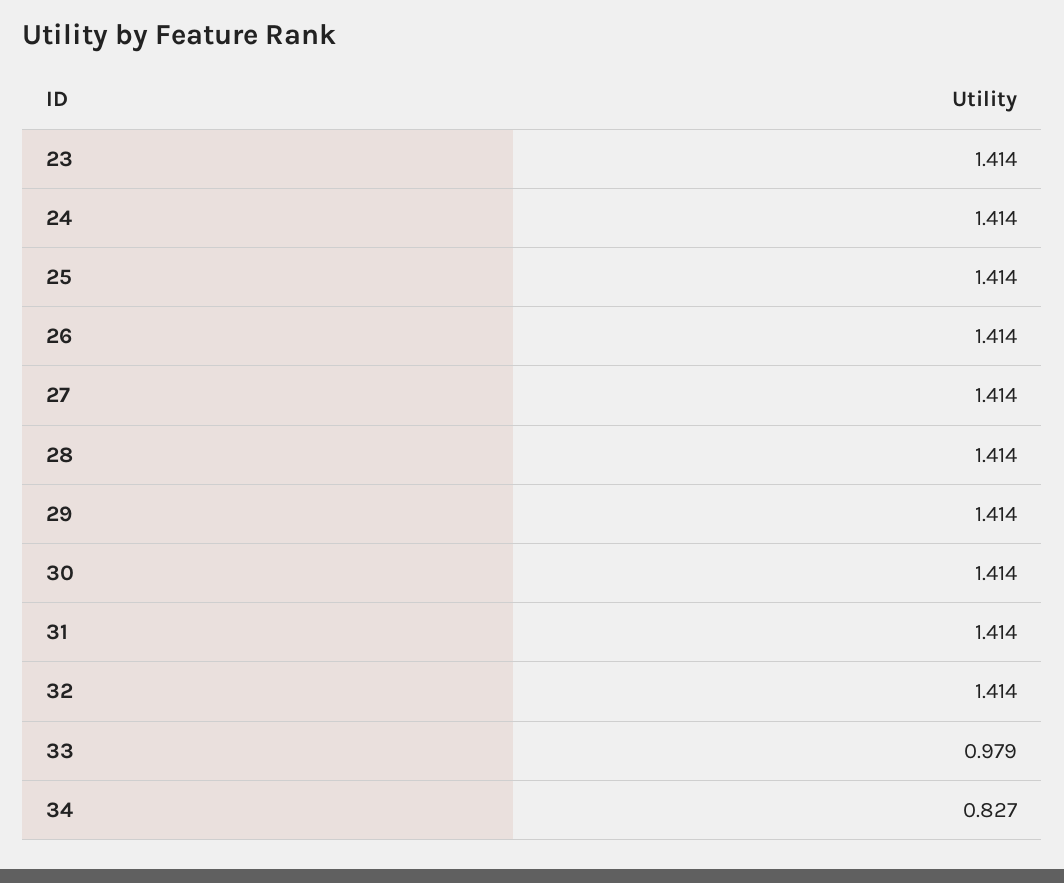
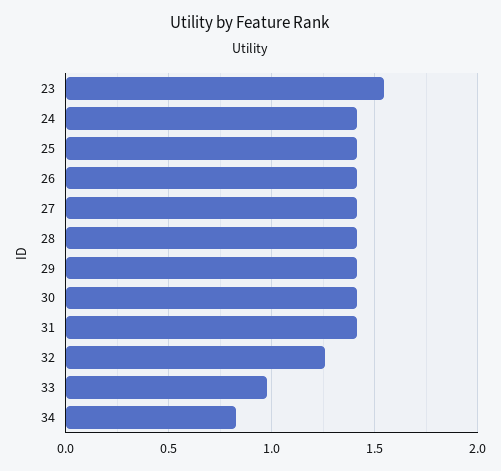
  {
-   "23": 1.414,
+   "23": 1.55,
    "24": 1.414,
    "25": 1.414,
    "26": 1.414,
    "27": 1.414,
    "28": 1.414,
    "29": 1.414,
    "30": 1.414,
    "31": 1.414,
-   "32": 1.414,
+   "32": 1.25,
    "33": 0.979,
    "34": 0.827
  }

